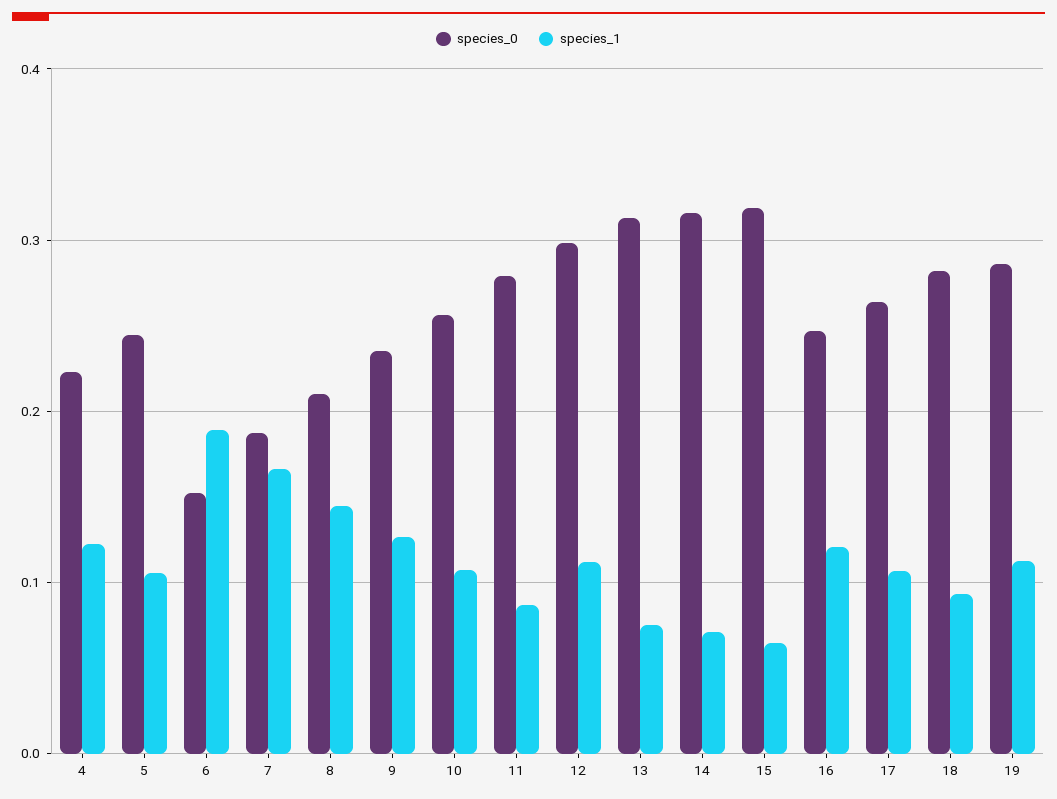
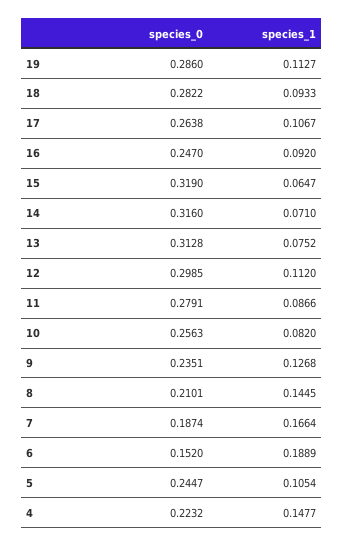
  {
    "species_0": {
      "4": 0.2232,
      "5": 0.2447,
      "6": 0.152,
      "7": 0.1874,
      "8": 0.2101,
      "9": 0.2351,
      "10": 0.2563,
      "11": 0.2791,
      "12": 0.2985,
      "13": 0.3128,
      "14": 0.316,
      "15": 0.319,
      "16": 0.247,
      "17": 0.2638,
      "18": 0.2822,
      "19": 0.286
    },
    "species_1": {
-     "4": 0.12,
+     "4": 0.1477,
      "5": 0.1054,
      "6": 0.1889,
      "7": 0.1664,
      "8": 0.1445,
      "9": 0.1268,
-     "10": 0.11,
+     "10": 0.082,
      "11": 0.0866,
      "12": 0.112,
      "13": 0.0752,
      "14": 0.071,
      "15": 0.0647,
-     "16": 0.12,
+     "16": 0.092,
      "17": 0.1067,
      "18": 0.0933,
      "19": 0.1127
    }
  }

